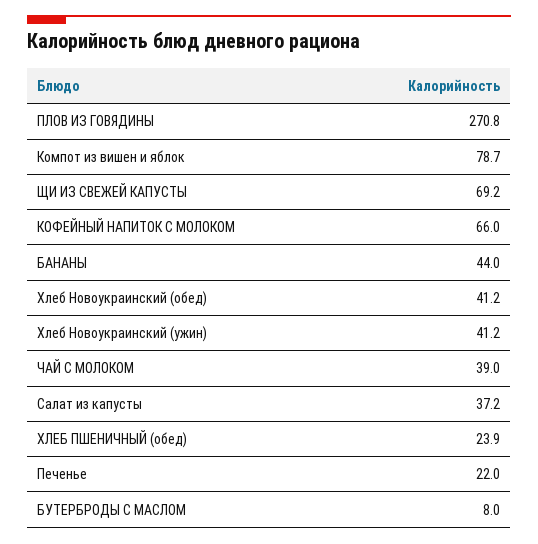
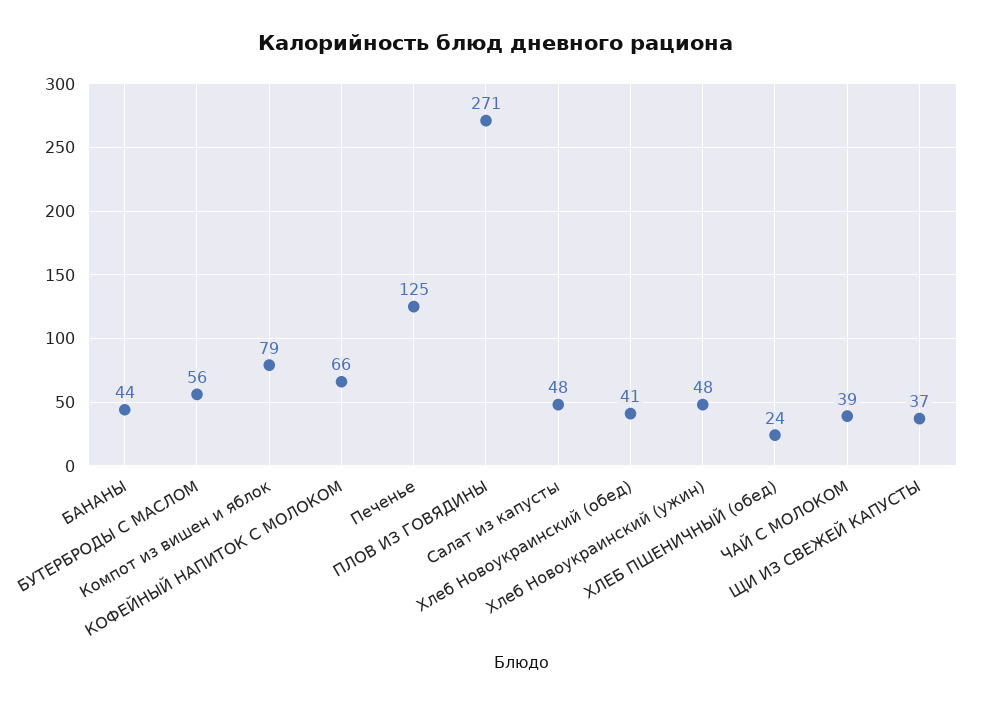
  {
    "ПЛОВ ИЗ ГОВЯДИНЫ": 270.8,
    "Компот из вишен и яблок": 78.7,
-   "ЩИ ИЗ СВЕЖЕЙ КАПУСТЫ": 69.2,
+   "ЩИ ИЗ СВЕЖЕЙ КАПУСТЫ": 37,
    "КОФЕЙНЫЙ НАПИТОК С МОЛОКОМ": 66,
    "БАНАНЫ": 44,
    "Хлеб Новоукраинский (обед)": 41.2,
-   "Хлеб Новоукраинский (ужин)": 41.2,
+   "Хлеб Новоукраинский (ужин)": 48,
    "ЧАЙ С МОЛОКОМ": 39,
-   "Салат из капусты": 37.2,
+   "Салат из капусты": 48,
    "ХЛЕБ ПШЕНИЧНЫЙ (обед)": 23.9,
-   "Печенье": 22,
+   "Печенье": 125,
-   "БУТЕРБРОДЫ С МАСЛОМ": 8
+   "БУТЕРБРОДЫ С МАСЛОМ": 56
  }

